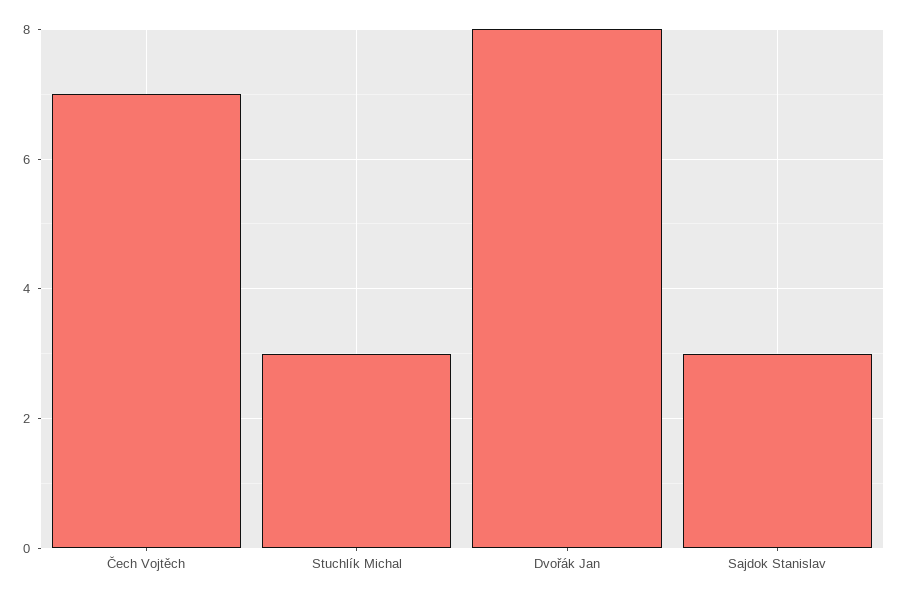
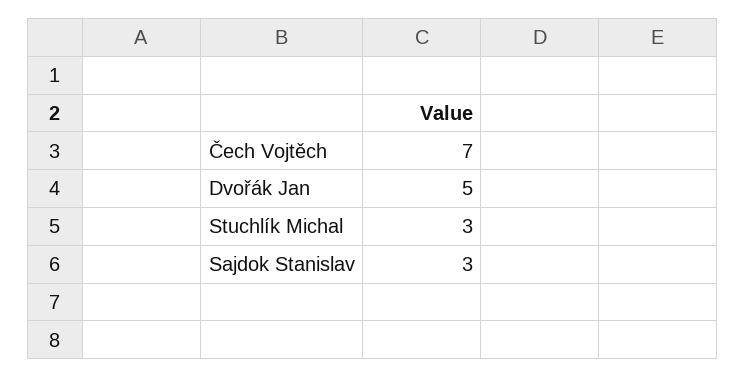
  {
    "Čech Vojtěch": 7,
    "Stuchlík Michal": 3,
-   "Dvořák Jan": 8,
+   "Dvořák Jan": 5,
    "Sajdok Stanislav": 3
  }

